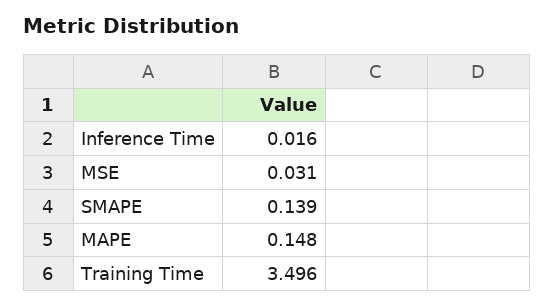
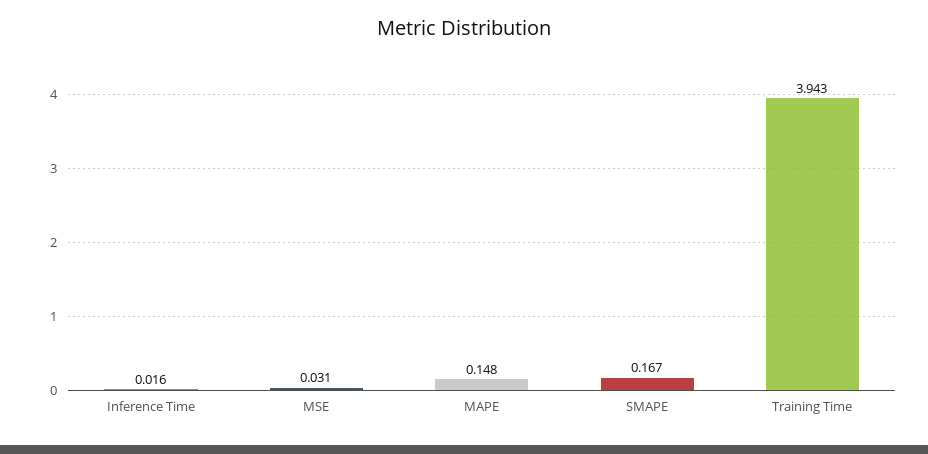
  {
    "Inference Time": 0.016,
    "MSE": 0.031,
-   "SMAPE": 0.139,
+   "SMAPE": 0.167,
    "MAPE": 0.148,
-   "Training Time": 3.496
+   "Training Time": 3.943
  }

